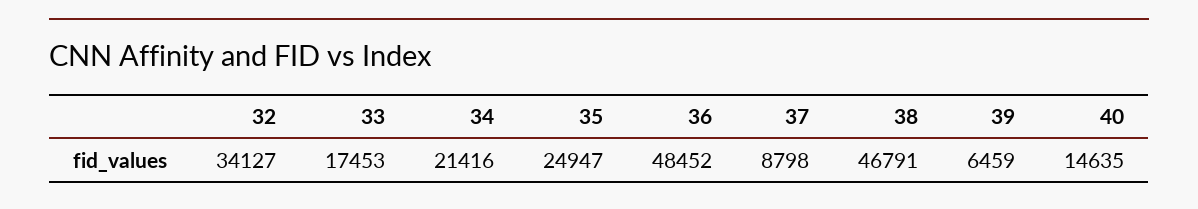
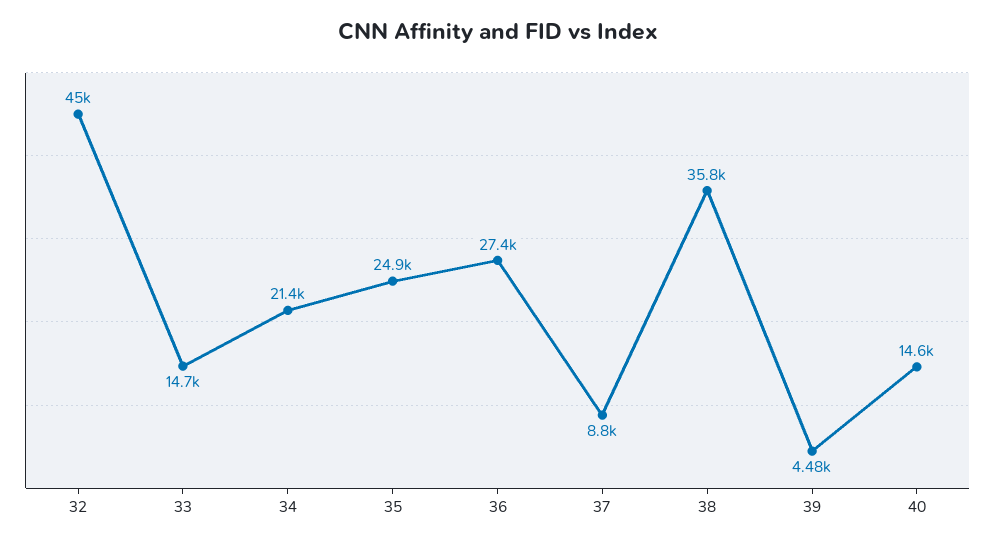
  {
-   "32": 34127,
+   "32": 45000,
-   "33": 17453,
+   "33": 14700,
    "34": 21416,
    "35": 24947,
-   "36": 48452,
+   "36": 27400,
    "37": 8798,
-   "38": 46791,
+   "38": 35800,
-   "39": 6459,
+   "39": 4480,
    "40": 14635
  }

